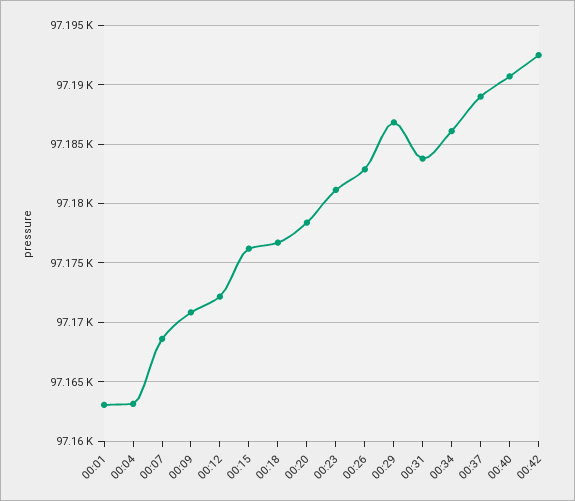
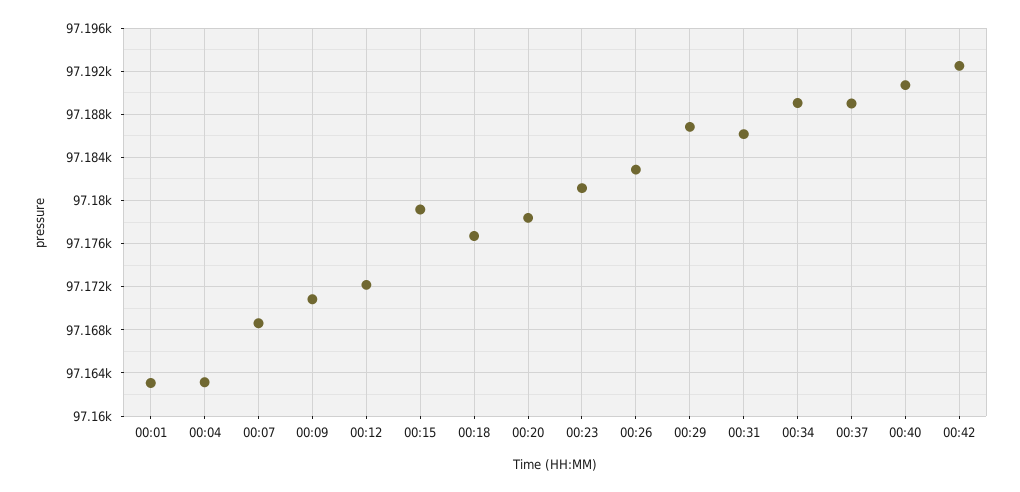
  {
    "00:01": 97163,
    "00:04": 97163,
    "00:07": 97169,
    "00:09": 97171,
    "00:12": 97172,
-   "00:15": 97176,
+   "00:15": 97179,
    "00:18": 97177,
    "00:20": 97178,
    "00:23": 97181,
    "00:26": 97183,
    "00:29": 97187,
-   "00:31": 97184,
+   "00:31": 97186,
-   "00:34": 97186,
+   "00:34": 97189,
    "00:37": 97189,
    "00:40": 97191,
    "00:42": 97192
  }

